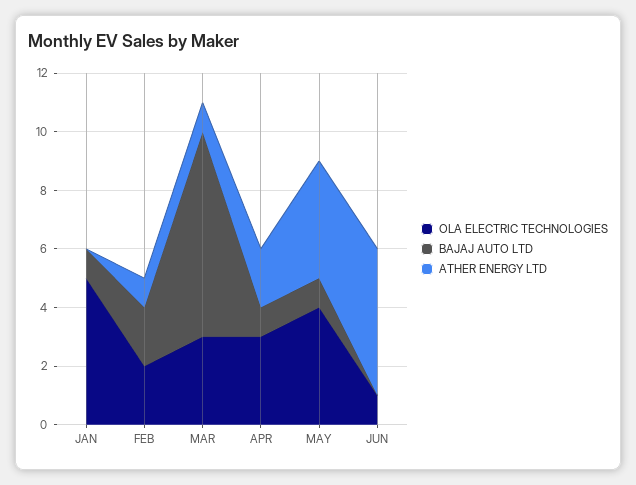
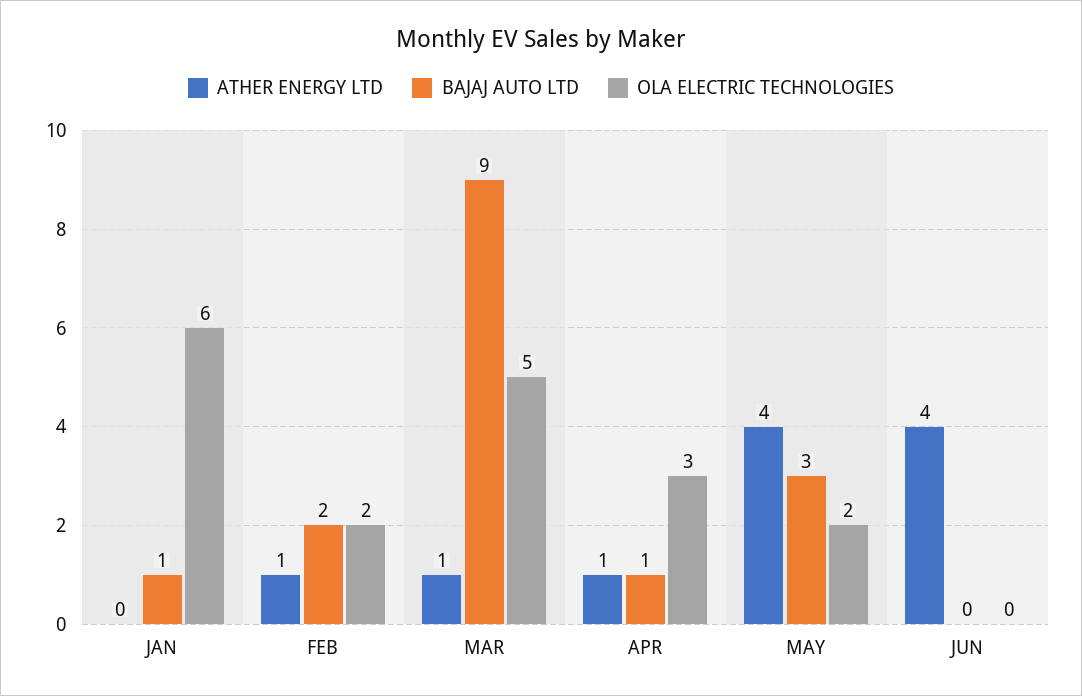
  {
    "OLA ELECTRIC TECHNOLOGIES": {
-     "JAN": 5,
+     "JAN": 6,
      "FEB": 2,
-     "MAR": 3,
+     "MAR": 5,
      "APR": 3,
-     "MAY": 4,
+     "MAY": 2,
-     "JUN": 1
+     "JUN": 0
    },
    "BAJAJ AUTO LTD": {
      "JAN": 1,
      "FEB": 2,
-     "MAR": 7,
+     "MAR": 9,
      "APR": 1,
-     "MAY": 1,
+     "MAY": 3,
      "JUN": 0
    },
    "ATHER ENERGY LTD": {
      "JAN": 0,
      "FEB": 1,
      "MAR": 1,
-     "APR": 2,
+     "APR": 1,
      "MAY": 4,
-     "JUN": 5
+     "JUN": 4
    }
  }

